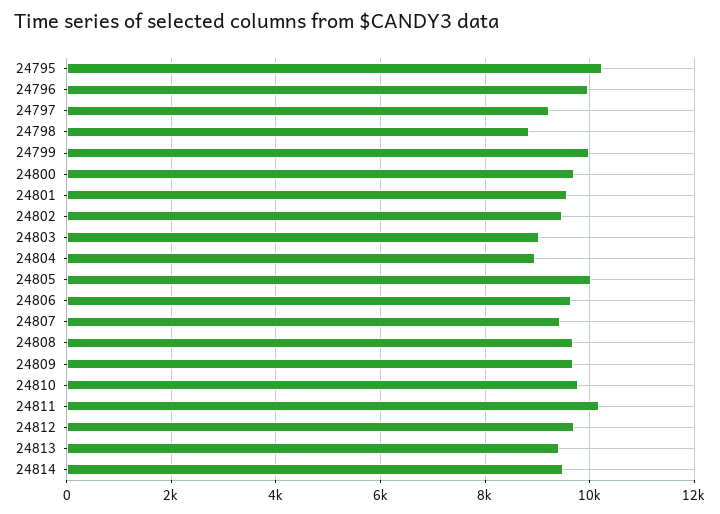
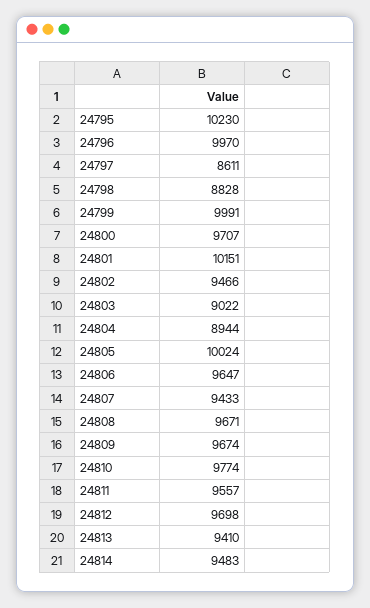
  {
    "24795": 10230,
    "24796": 9970,
-   "24797": 9200,
+   "24797": 8611,
    "24798": 8828,
    "24799": 9991,
    "24800": 9707,
-   "24801": 9600,
+   "24801": 10151,
    "24802": 9466,
    "24803": 9022,
    "24804": 8944,
    "24805": 10024,
    "24806": 9647,
    "24807": 9433,
    "24808": 9671,
    "24809": 9674,
    "24810": 9774,
-   "24811": 10200,
+   "24811": 9557,
    "24812": 9698,
    "24813": 9410,
    "24814": 9483
  }

